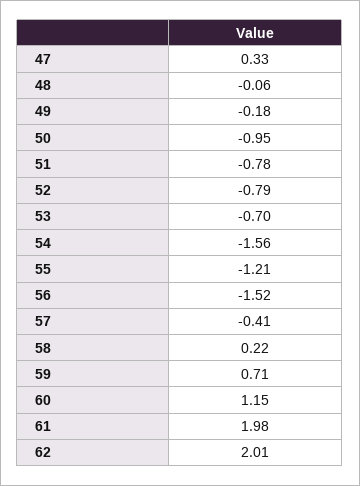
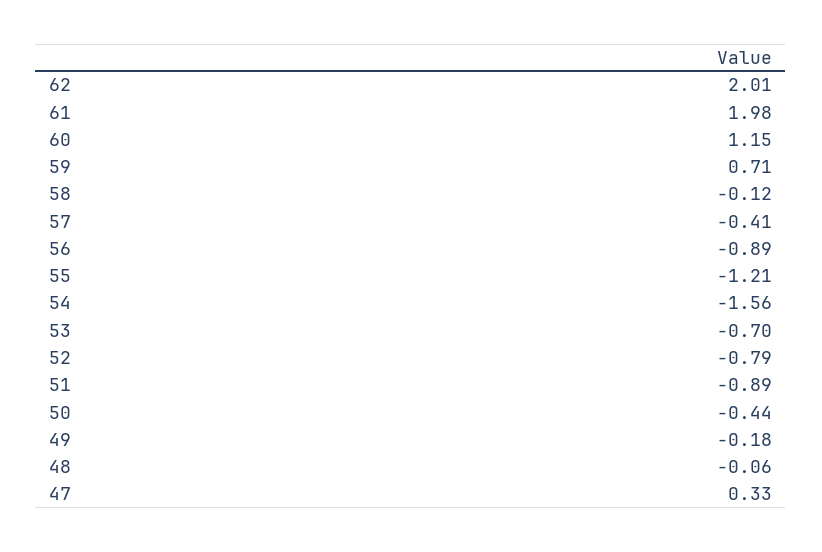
  {
    "47": 0.33,
    "48": -0.06,
    "49": -0.18,
-   "50": -0.95,
+   "50": -0.44,
-   "51": -0.78,
+   "51": -0.89,
    "52": -0.79,
    "53": -0.7,
    "54": -1.56,
    "55": -1.21,
-   "56": -1.52,
+   "56": -0.89,
    "57": -0.41,
-   "58": 0.22,
+   "58": -0.12,
    "59": 0.71,
    "60": 1.15,
    "61": 1.98,
    "62": 2.01
  }

